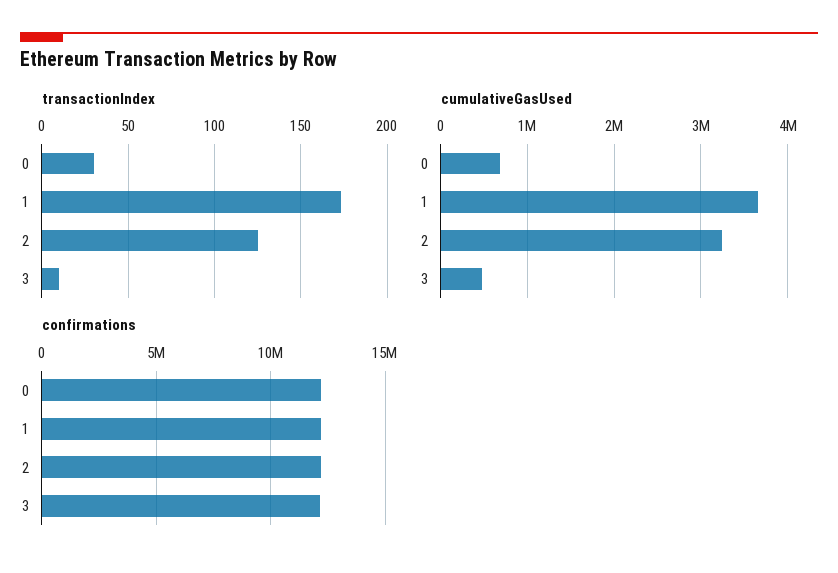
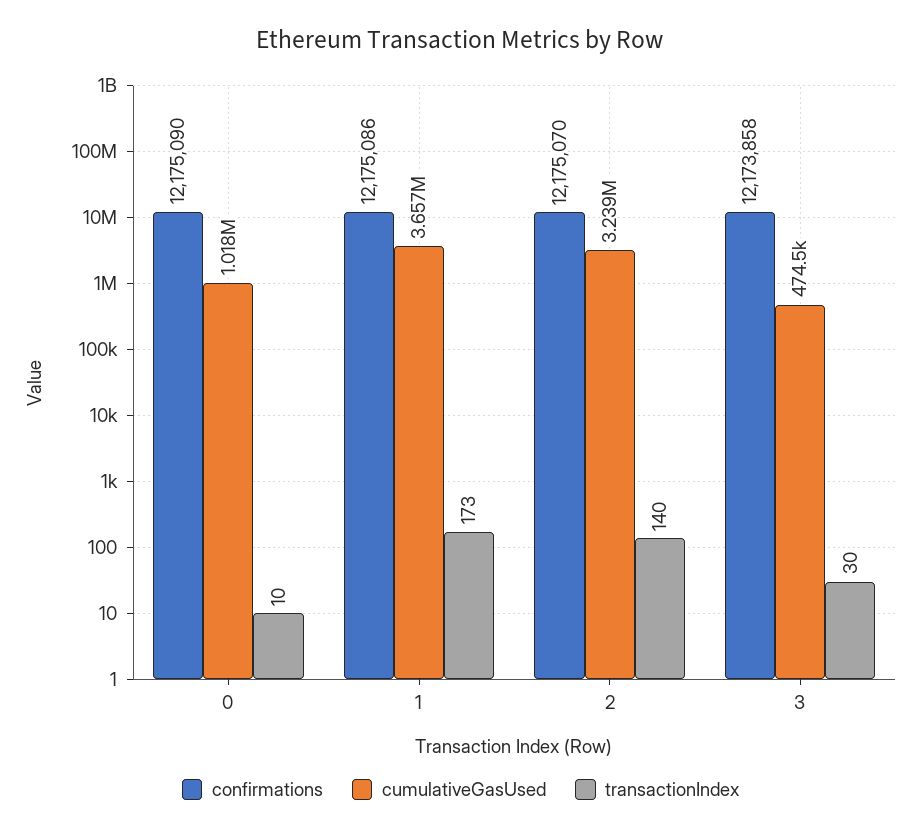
  {
    "transactionIndex": {
-     "0": 30,
+     "0": 10,
      "1": 173,
-     "2": 125,
+     "2": 140,
-     "3": 10
+     "3": 30
    },
    "cumulativeGasUsed": {
-     "0": 700000,
+     "0": 1018000,
      "1": 3657000,
      "2": 3239000,
      "3": 474500
    },
    "confirmations": {
      "0": 12175090,
      "1": 12175086,
      "2": 12175070,
      "3": 12173858
    }
  }

